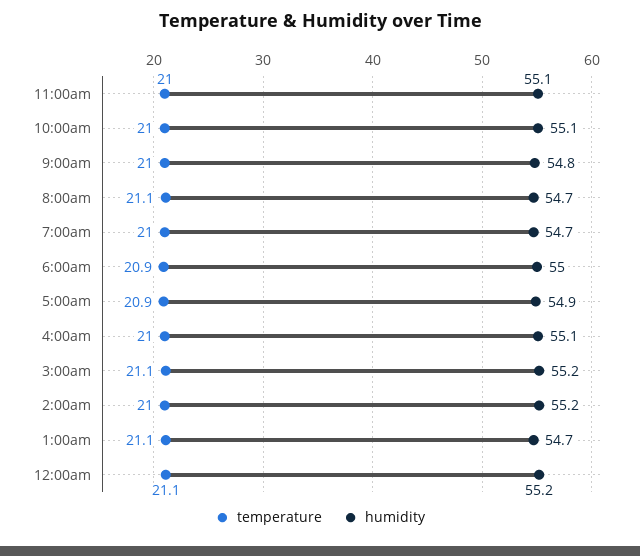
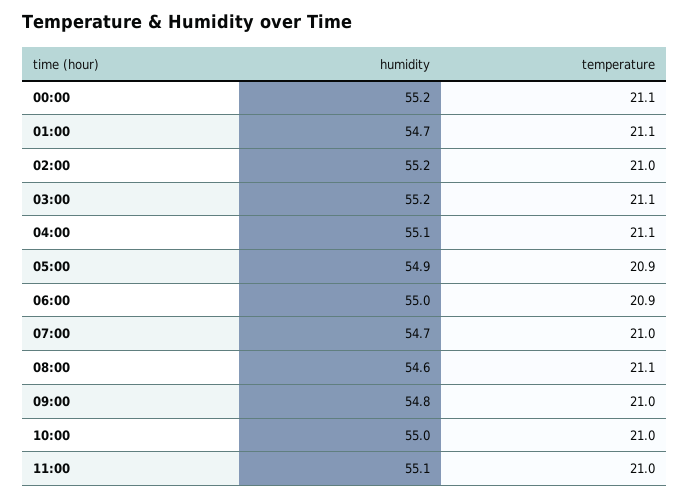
  {
    "temperature": {
      "11:00am": 21,
      "10:00am": 21,
      "9:00am": 21,
      "8:00am": 21.1,
      "7:00am": 21,
      "6:00am": 20.9,
      "5:00am": 20.9,
-     "4:00am": 21,
+     "4:00am": 21.1,
      "3:00am": 21.1,
      "2:00am": 21,
      "1:00am": 21.1,
      "12:00am": 21.1
    },
    "humidity": {
      "11:00am": 55.1,
-     "10:00am": 55.1,
+     "10:00am": 55,
      "9:00am": 54.8,
-     "8:00am": 54.7,
+     "8:00am": 54.6,
      "7:00am": 54.7,
      "6:00am": 55,
      "5:00am": 54.9,
      "4:00am": 55.1,
      "3:00am": 55.2,
      "2:00am": 55.2,
      "1:00am": 54.7,
      "12:00am": 55.2
    }
  }

